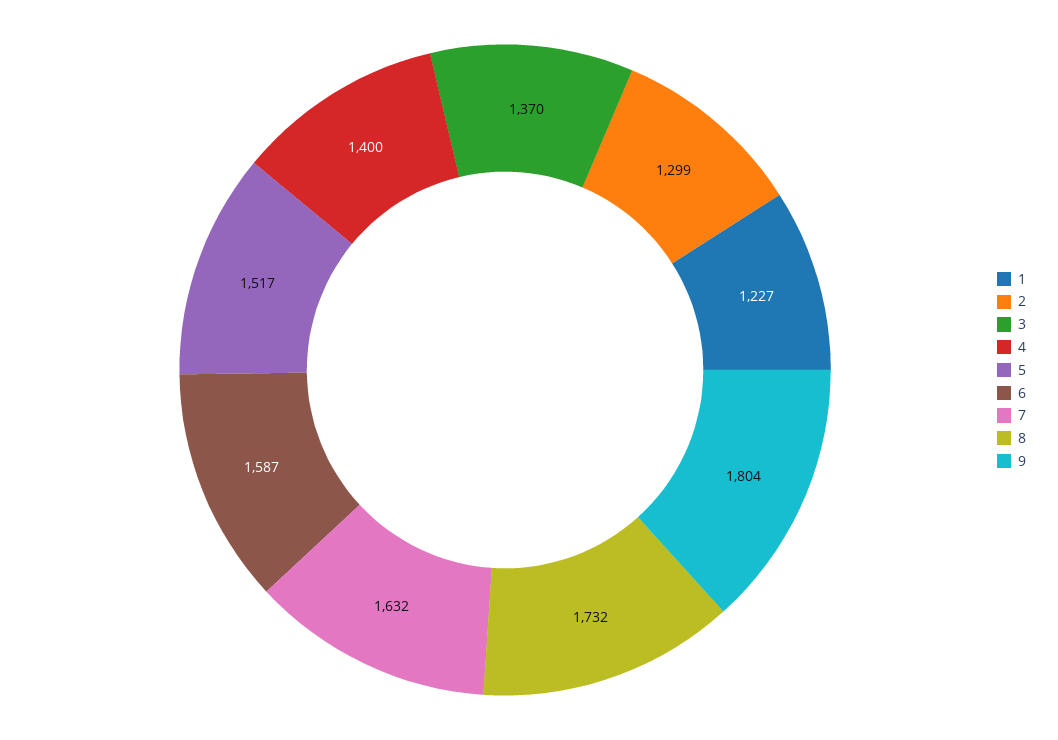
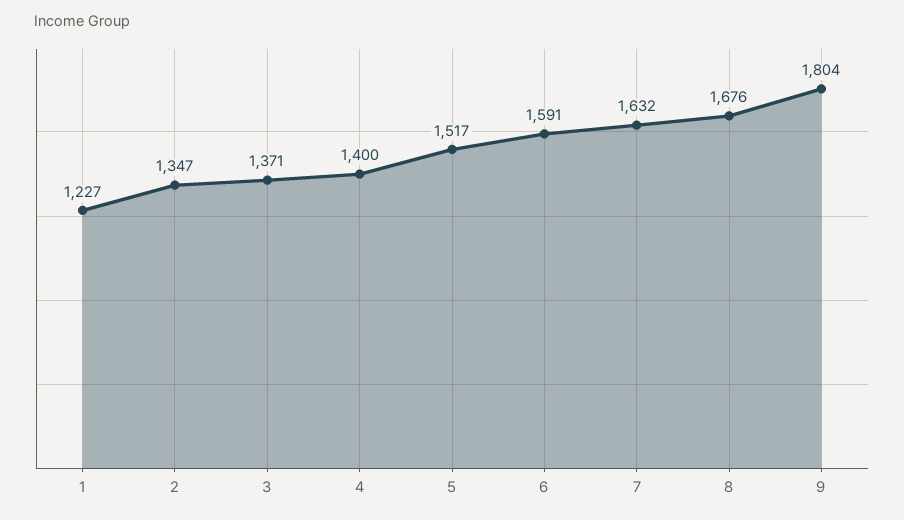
  {
    "1": 1227,
-   "2": 1299,
+   "2": 1347,
-   "3": 1370,
+   "3": 1371,
    "4": 1400,
    "5": 1517,
-   "6": 1587,
+   "6": 1591,
    "7": 1632,
-   "8": 1732,
+   "8": 1676,
    "9": 1804
  }

